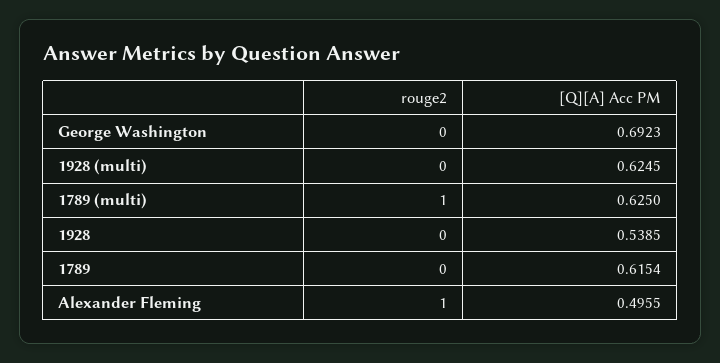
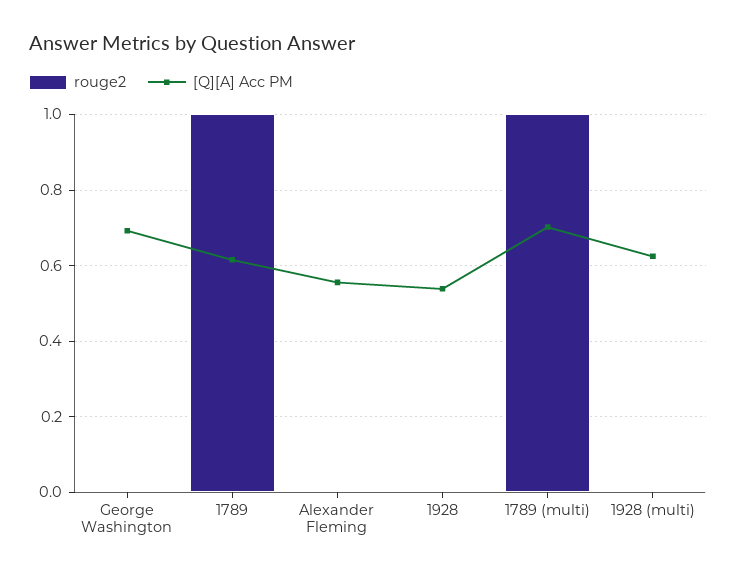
  {
    "rouge2": {
      "George Washington": 0,
      "1928 (multi)": 0,
      "1789 (multi)": 1,
      "1928": 0,
-     "1789": 0,
+     "1789": 1,
-     "Alexander Fleming": 1
+     "Alexander Fleming": 0
    },
    "[Q][A] Acc PM": {
      "George Washington": 0.6923,
      "1928 (multi)": 0.6245,
-     "1789 (multi)": 0.625,
+     "1789 (multi)": 0.7,
      "1928": 0.5385,
      "1789": 0.6154,
-     "Alexander Fleming": 0.4955
+     "Alexander Fleming": 0.56
    }
  }

